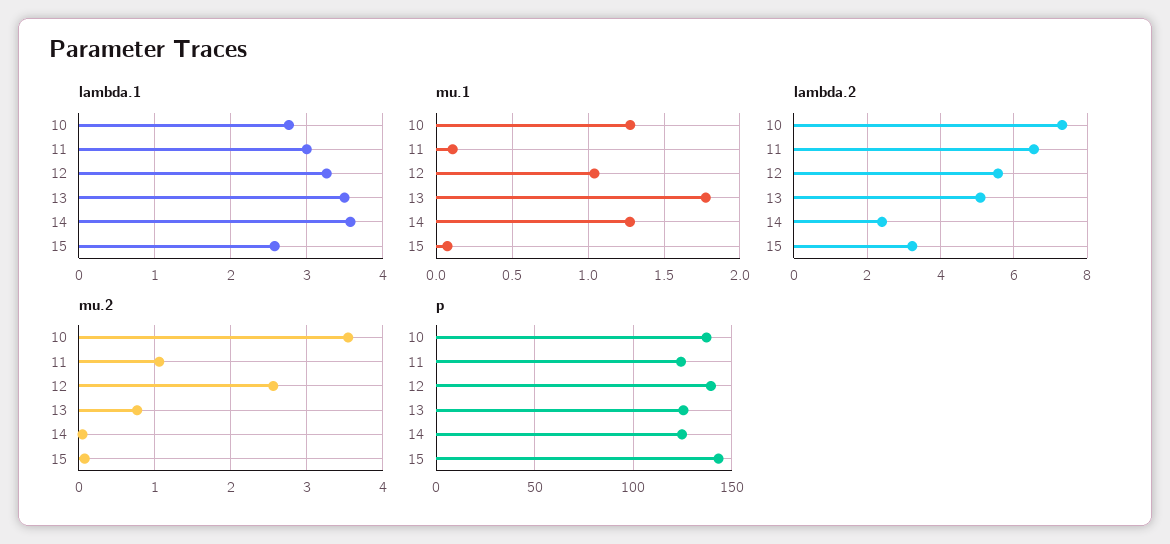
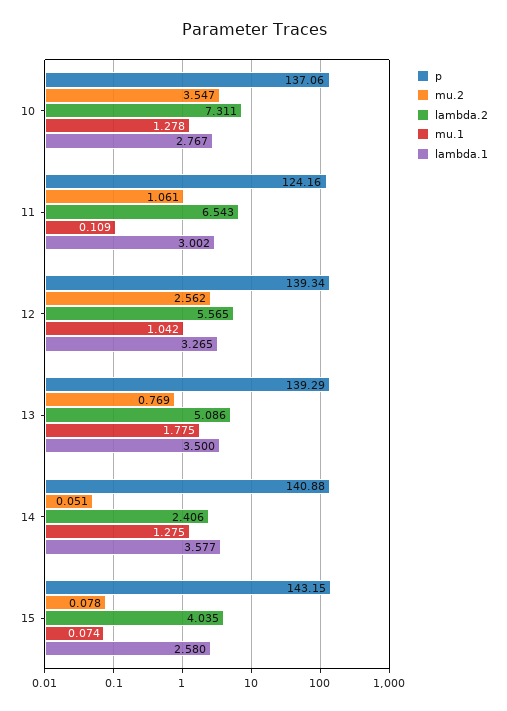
  {
    "lambda.1": {
      "10": 2.767,
      "11": 3.002,
      "12": 3.265,
      "13": 3.5,
      "14": 3.577,
      "15": 2.58
    },
    "mu.1": {
      "10": 1.278,
      "11": 0.109,
      "12": 1.042,
      "13": 1.775,
      "14": 1.275,
      "15": 0.074
    },
    "lambda.2": {
      "10": 7.311,
      "11": 6.543,
      "12": 5.565,
      "13": 5.086,
      "14": 2.406,
-     "15": 3.2
+     "15": 4.035
    },
    "mu.2": {
      "10": 3.547,
      "11": 1.061,
      "12": 2.562,
      "13": 0.769,
      "14": 0.051,
      "15": 0.078
    },
    "p": {
      "10": 137.06,
      "11": 124.16,
      "12": 139.34,
-     "13": 125,
+     "13": 139.29,
-     "14": 125,
+     "14": 140.88,
      "15": 143.15
    }
  }

